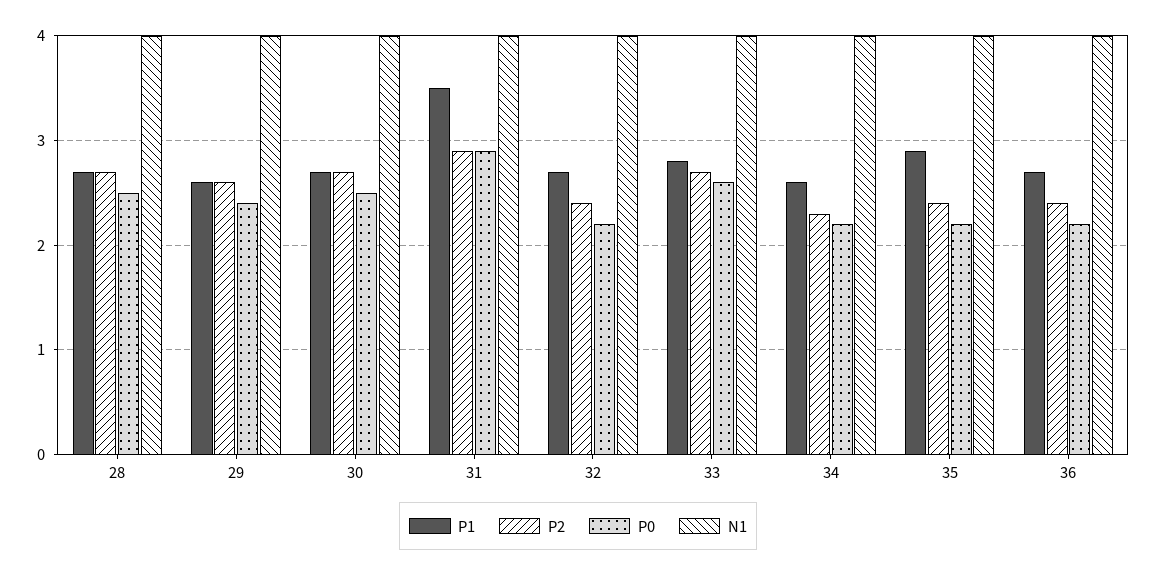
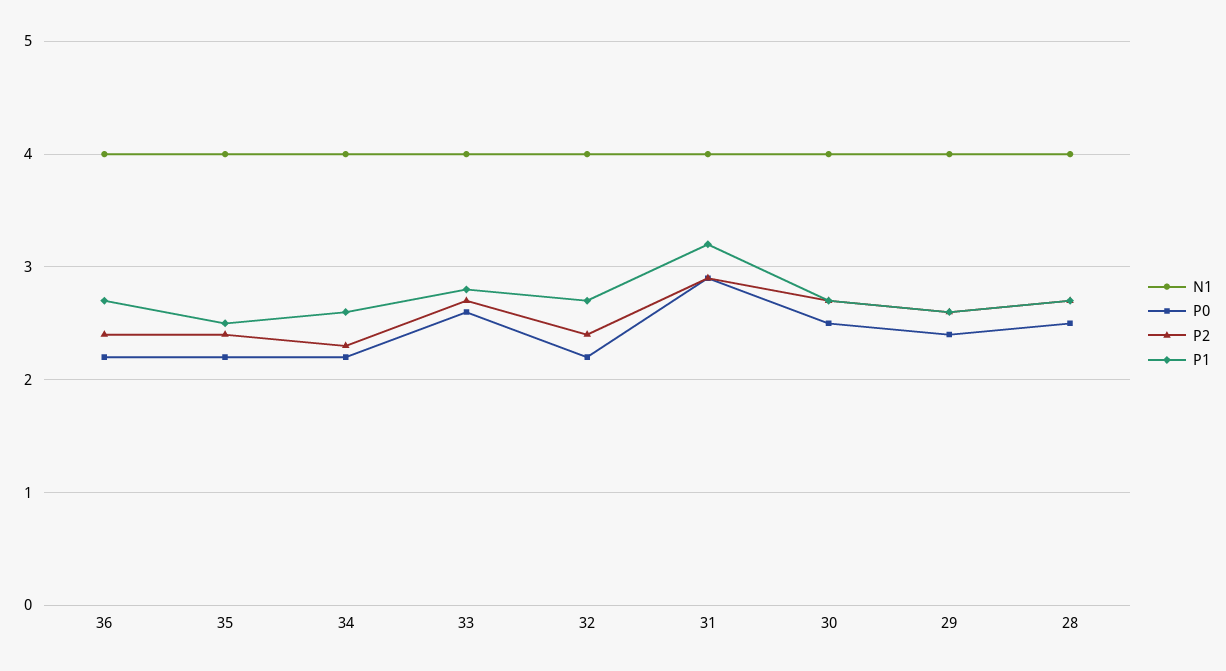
  {
    "P1": {
      "28": 2.7,
      "29": 2.6,
      "30": 2.7,
-     "31": 3.5,
+     "31": 3.2,
      "32": 2.7,
      "33": 2.8,
      "34": 2.6,
-     "35": 2.9,
+     "35": 2.5,
      "36": 2.7
    },
    "P2": {
      "28": 2.7,
      "29": 2.6,
      "30": 2.7,
      "31": 2.9,
      "32": 2.4,
      "33": 2.7,
      "34": 2.3,
      "35": 2.4,
      "36": 2.4
    },
    "P0": {
      "28": 2.5,
      "29": 2.4,
      "30": 2.5,
      "31": 2.9,
      "32": 2.2,
      "33": 2.6,
      "34": 2.2,
      "35": 2.2,
      "36": 2.2
    },
    "N1": {
      "28": 4,
      "29": 4,
      "30": 4,
      "31": 4,
      "32": 4,
      "33": 4,
      "34": 4,
      "35": 4,
      "36": 4
    }
  }

